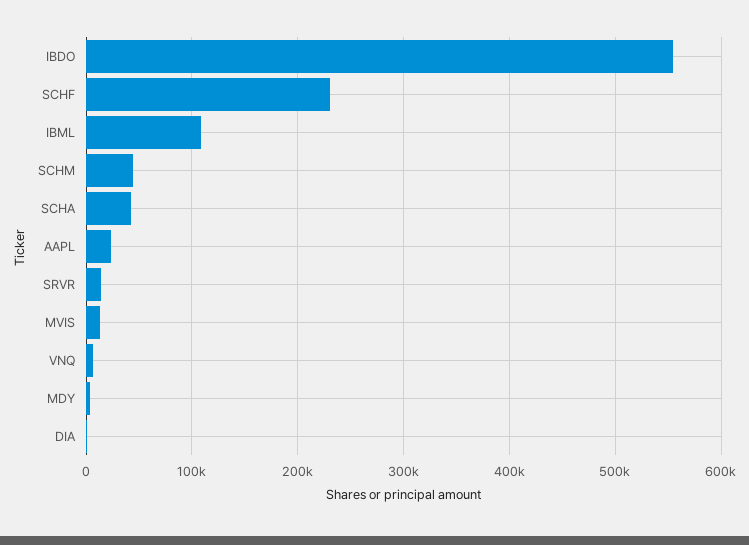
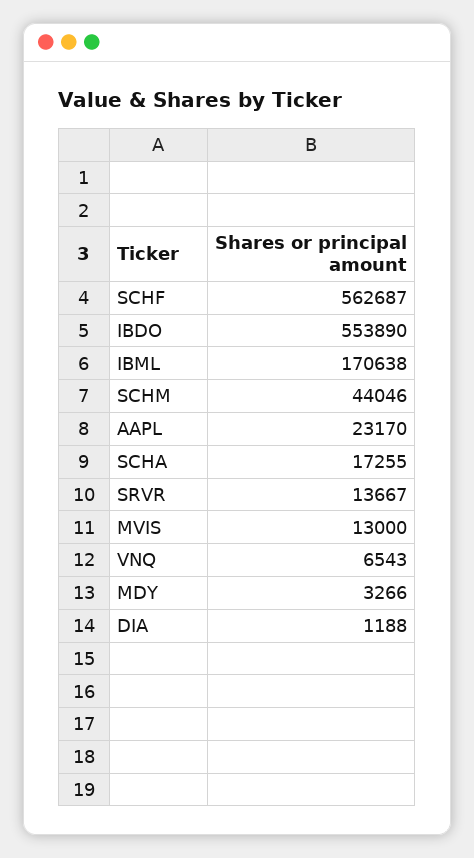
  {
    "IBDO": 553890,
-   "SCHF": 230000,
+   "SCHF": 562687,
-   "IBML": 110000,
+   "IBML": 170638,
    "SCHM": 44046,
-   "SCHA": 40000,
+   "SCHA": 17255,
    "AAPL": 23170,
    "SRVR": 13667,
    "MVIS": 13000,
    "VNQ": 6543,
    "MDY": 3266,
    "DIA": 1188
  }

